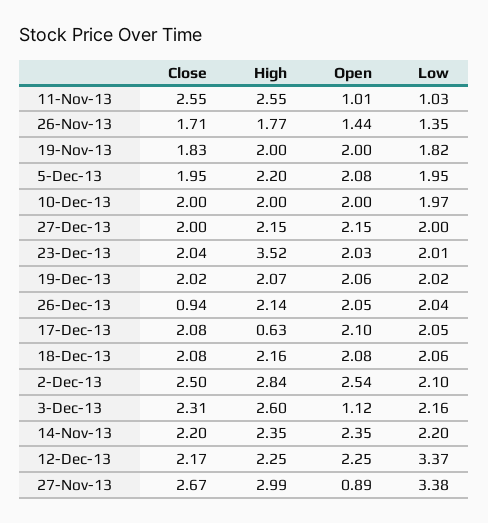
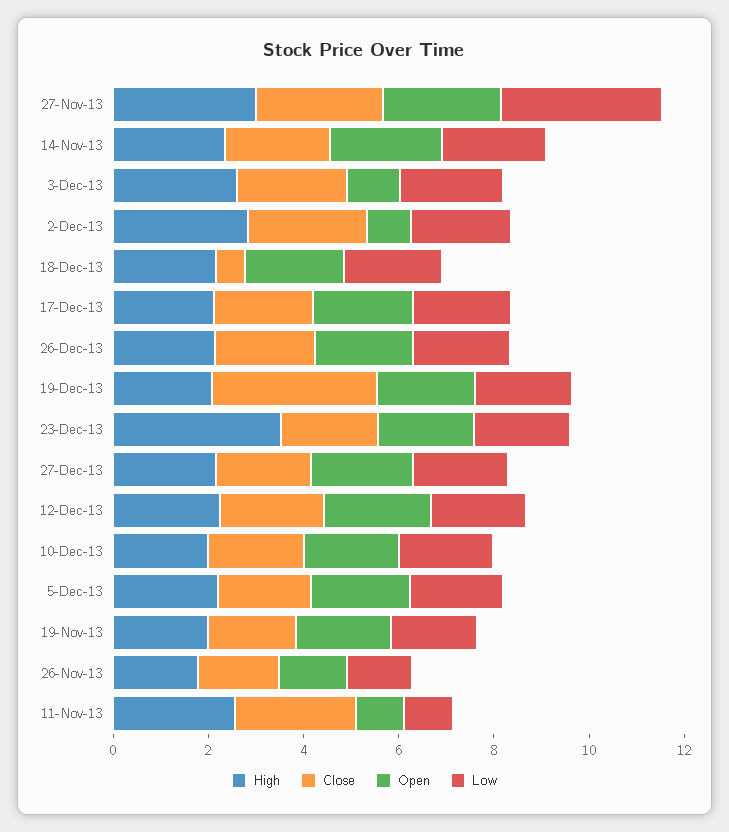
  {
    "Close": {
      "11-Nov-13": 2.55,
      "26-Nov-13": 1.71,
      "19-Nov-13": 1.83,
      "5-Dec-13": 1.95,
      "10-Dec-13": 2,
      "27-Dec-13": 2,
      "23-Dec-13": 2.04,
-     "19-Dec-13": 2.02,
+     "19-Dec-13": 3.5,
-     "26-Dec-13": 0.94,
+     "26-Dec-13": 2,
      "17-Dec-13": 2.08,
-     "18-Dec-13": 2.08,
+     "18-Dec-13": 0.5,
      "2-Dec-13": 2.5,
      "3-Dec-13": 2.31,
      "14-Nov-13": 2.2,
      "12-Dec-13": 2.17,
      "27-Nov-13": 2.67
    },
    "High": {
      "11-Nov-13": 2.55,
      "26-Nov-13": 1.77,
      "19-Nov-13": 2,
      "5-Dec-13": 2.2,
      "10-Dec-13": 2,
      "27-Dec-13": 2.15,
      "23-Dec-13": 3.52,
      "19-Dec-13": 2.07,
      "26-Dec-13": 2.14,
-     "17-Dec-13": 0.63,
+     "17-Dec-13": 2,
      "18-Dec-13": 2.16,
      "2-Dec-13": 2.84,
      "3-Dec-13": 2.6,
      "14-Nov-13": 2.35,
      "12-Dec-13": 2.25,
      "27-Nov-13": 2.99
    },
    "Open": {
      "11-Nov-13": 1.01,
      "26-Nov-13": 1.44,
      "19-Nov-13": 2,
      "5-Dec-13": 2.08,
      "10-Dec-13": 2,
      "27-Dec-13": 2.15,
      "23-Dec-13": 2.03,
      "19-Dec-13": 2.06,
      "26-Dec-13": 2.05,
      "17-Dec-13": 2.1,
      "18-Dec-13": 2.08,
-     "2-Dec-13": 2.54,
+     "2-Dec-13": 1,
      "3-Dec-13": 1.12,
      "14-Nov-13": 2.35,
      "12-Dec-13": 2.25,
-     "27-Nov-13": 0.89
+     "27-Nov-13": 2.5
    },
    "Low": {
      "11-Nov-13": 1.03,
      "26-Nov-13": 1.35,
      "19-Nov-13": 1.82,
      "5-Dec-13": 1.95,
      "10-Dec-13": 1.97,
      "27-Dec-13": 2,
      "23-Dec-13": 2.01,
      "19-Dec-13": 2.02,
      "26-Dec-13": 2.04,
      "17-Dec-13": 2.05,
      "18-Dec-13": 2.06,
      "2-Dec-13": 2.1,
      "3-Dec-13": 2.16,
      "14-Nov-13": 2.2,
-     "12-Dec-13": 3.37,
+     "12-Dec-13": 2,
      "27-Nov-13": 3.38
    }
  }

